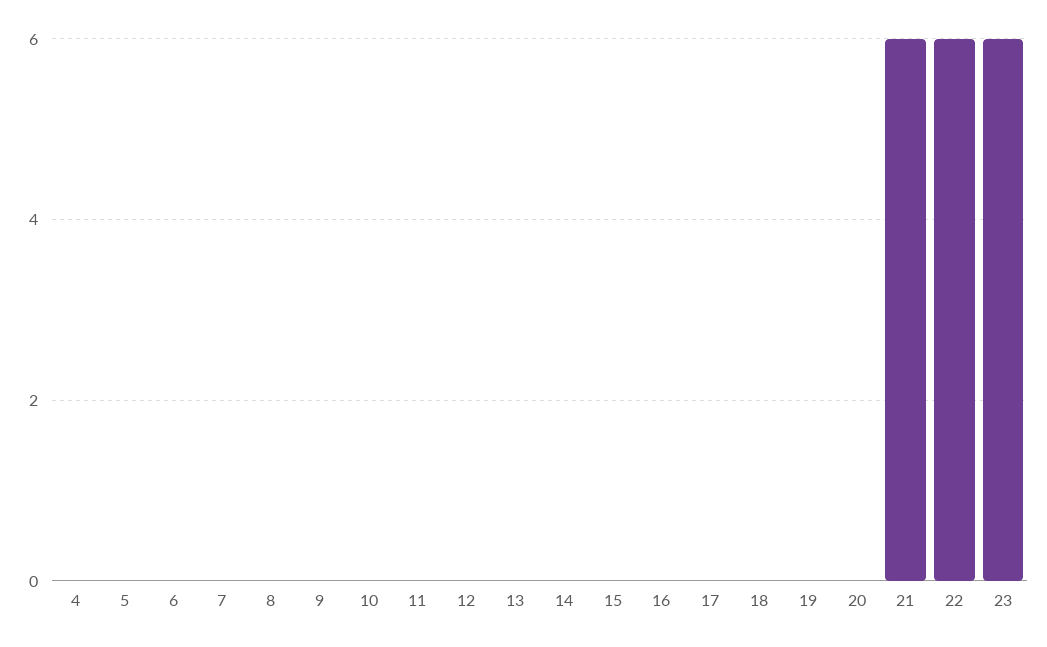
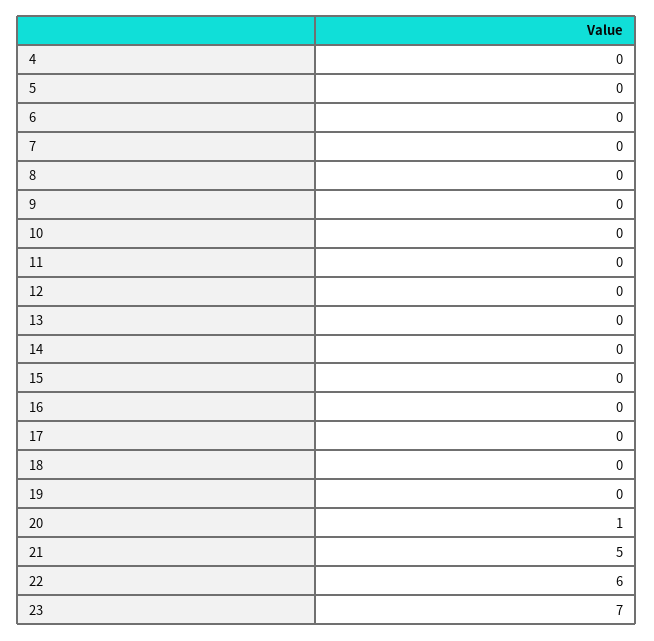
  {
    "4": 0,
    "5": 0,
    "6": 0,
    "7": 0,
    "8": 0,
    "9": 0,
    "10": 0,
    "11": 0,
    "12": 0,
    "13": 0,
    "14": 0,
    "15": 0,
    "16": 0,
    "17": 0,
    "18": 0,
    "19": 0,
-   "20": 0,
+   "20": 1,
-   "21": 6,
+   "21": 5,
    "22": 6,
-   "23": 6
+   "23": 7
  }

